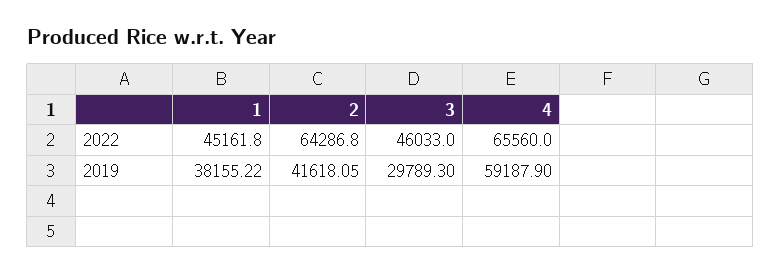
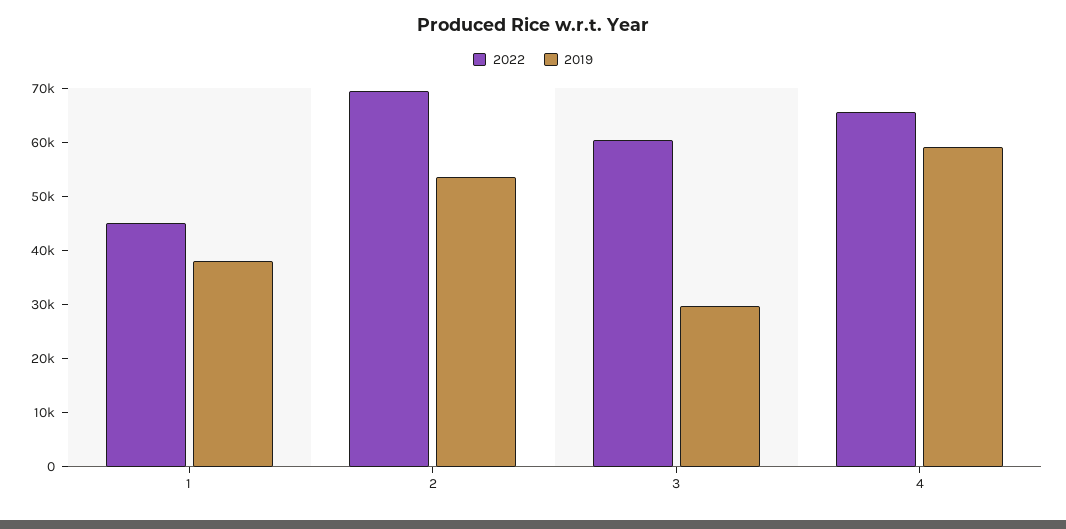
  {
    "2022": {
      "1": 45161.8,
-     "2": 64286.8,
+     "2": 70000,
-     "3": 46033,
+     "3": 60000,
      "4": 65560
    },
    "2019": {
      "1": 38155.22,
-     "2": 41618.05,
+     "2": 54000,
      "3": 29789.3,
      "4": 59187.9
    }
  }

